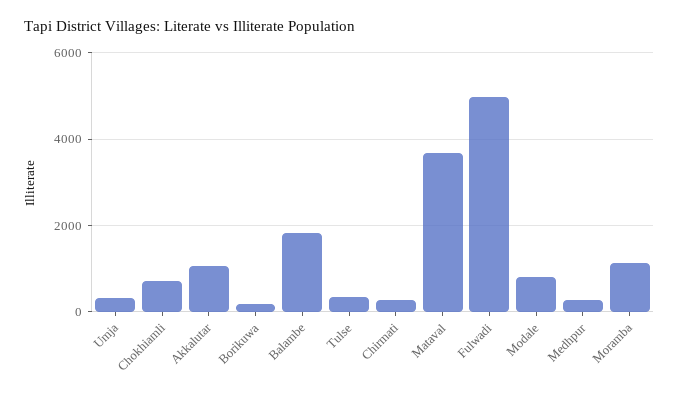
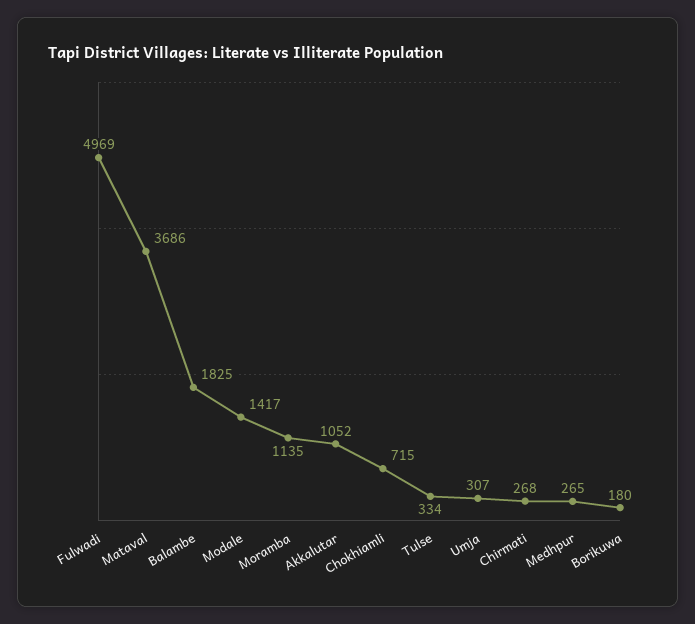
  {
    "Umja": 307,
    "Chokhiamli": 715,
    "Akkalutar": 1052,
    "Borikuwa": 180,
    "Balambe": 1825,
    "Tulse": 334,
    "Chirmati": 268,
    "Mataval": 3686,
    "Fulwadi": 4969,
-   "Modale": 800,
+   "Modale": 1417,
    "Medhpur": 265,
    "Moramba": 1135
  }

